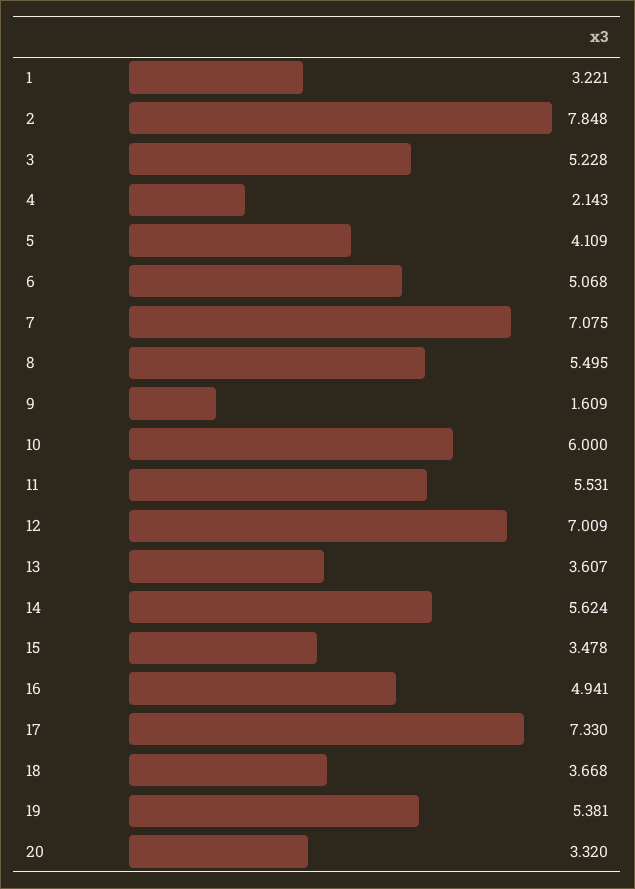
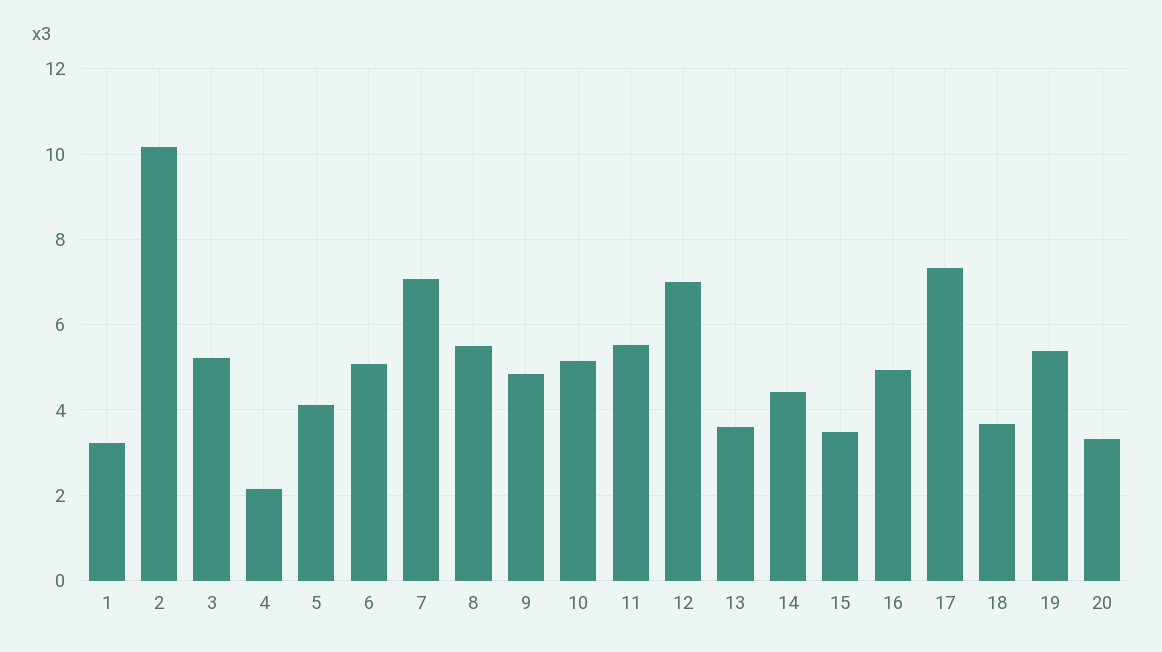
  {
    "1": 3.221,
-   "2": 7.848,
+   "2": 10.2,
    "3": 5.228,
    "4": 2.143,
    "5": 4.109,
    "6": 5.068,
    "7": 7.075,
    "8": 5.495,
-   "9": 1.609,
+   "9": 4.8,
-   "10": 6,
+   "10": 5.2,
    "11": 5.531,
    "12": 7.009,
    "13": 3.607,
-   "14": 5.624,
+   "14": 4.4,
    "15": 3.478,
    "16": 4.941,
    "17": 7.33,
    "18": 3.668,
    "19": 5.381,
    "20": 3.32
  }

